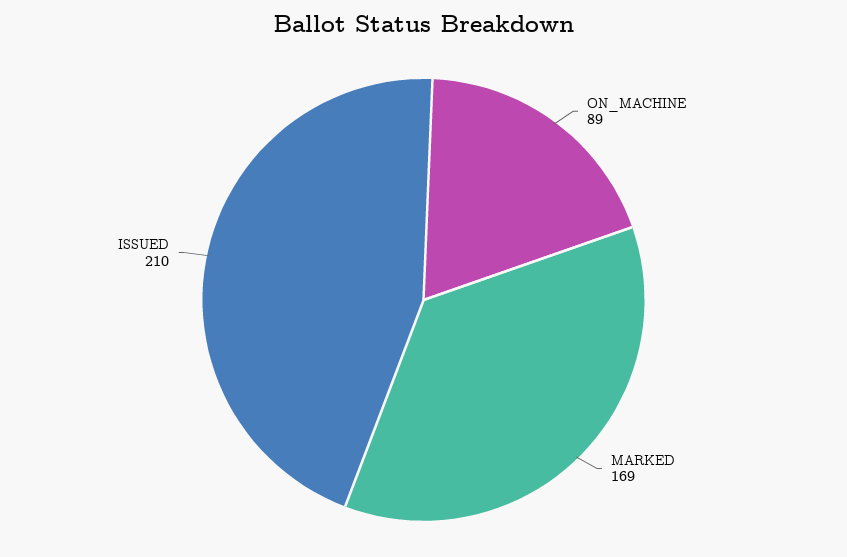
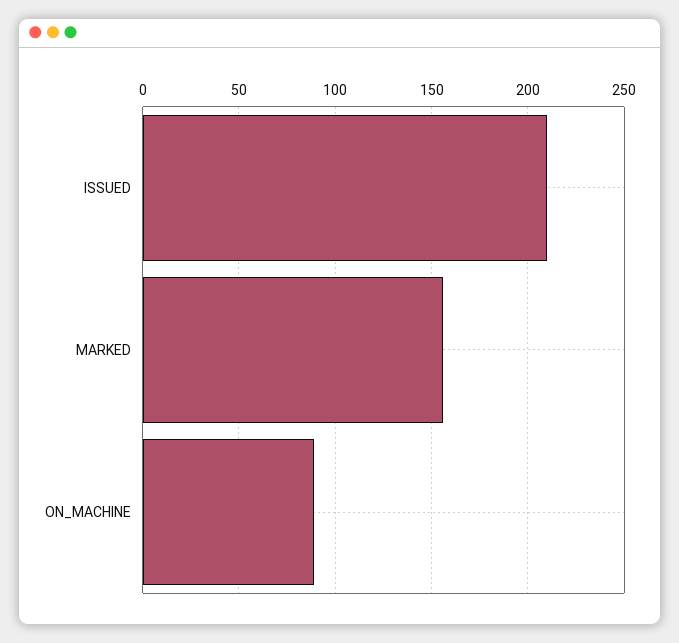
  {
    "ON_MACHINE": 89,
-   "MARKED": 169,
+   "MARKED": 155,
    "ISSUED": 210
  }

